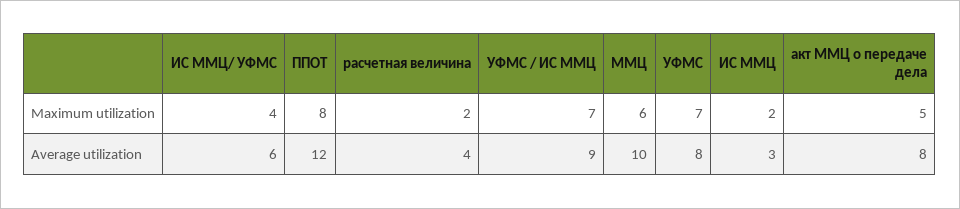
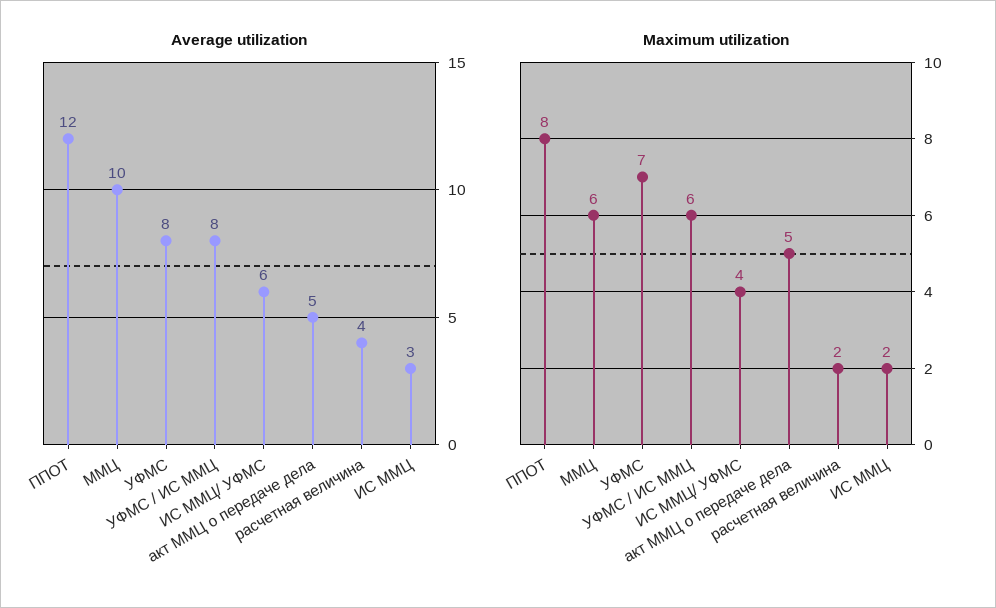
  {
    "Maximum utilization": {
      "ИС ММЦ/ УФМС": 4,
      "ППОТ": 8,
      "расчетная величина": 2,
-     "УФМС / ИС ММЦ": 7,
+     "УФМС / ИС ММЦ": 6,
      "ММЦ": 6,
      "УФМС": 7,
      "ИС ММЦ": 2,
      "акт ММЦ о передаче дела": 5
    },
    "Average utilization": {
      "ИС ММЦ/ УФМС": 6,
      "ППОТ": 12,
      "расчетная величина": 4,
-     "УФМС / ИС ММЦ": 9,
+     "УФМС / ИС ММЦ": 8,
      "ММЦ": 10,
      "УФМС": 8,
      "ИС ММЦ": 3,
-     "акт ММЦ о передаче дела": 8
+     "акт ММЦ о передаче дела": 5
    }
  }

